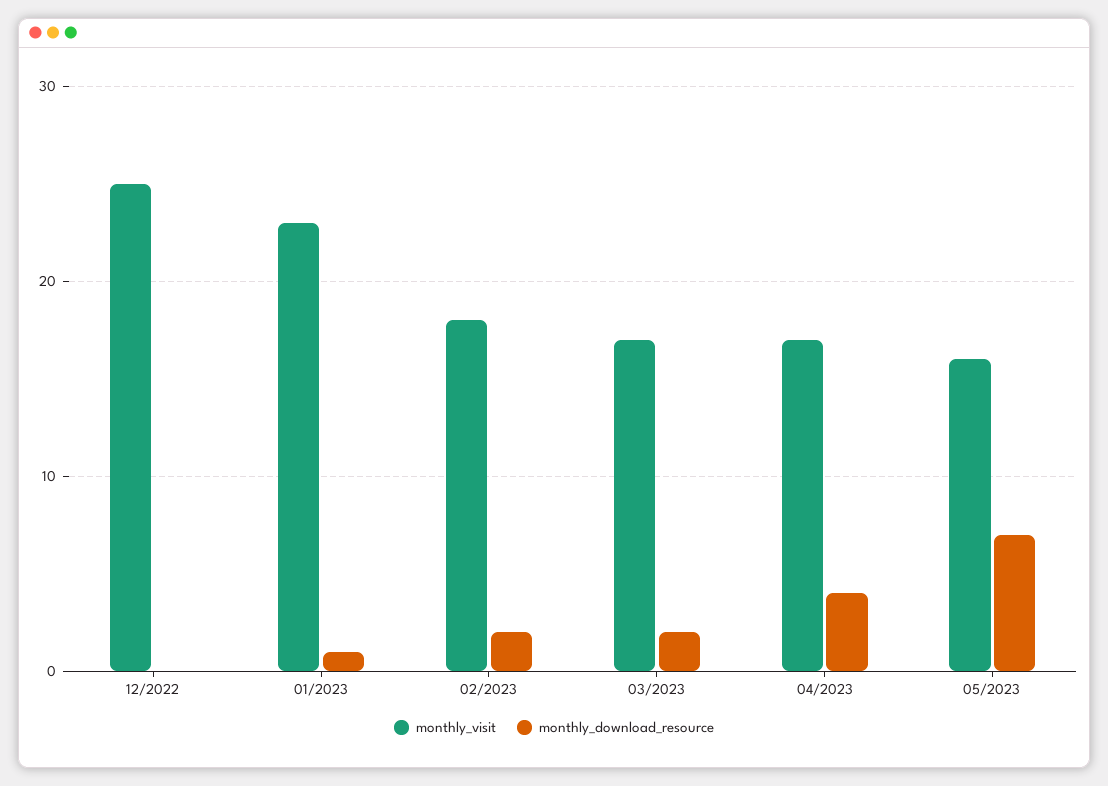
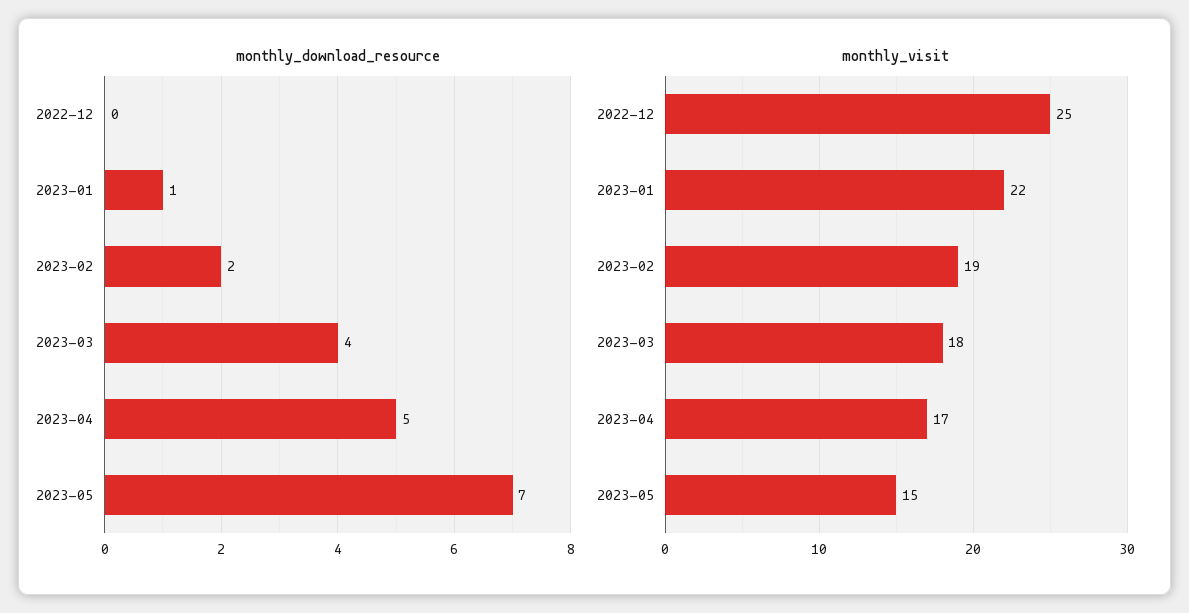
  {
    "monthly_visit": {
      "12/2022": 25,
-     "01/2023": 23,
+     "01/2023": 22,
-     "02/2023": 18,
+     "02/2023": 19,
-     "03/2023": 17,
+     "03/2023": 18,
      "04/2023": 17,
-     "05/2023": 16
+     "05/2023": 15
    },
    "monthly_download_resource": {
      "12/2022": 0,
      "01/2023": 1,
      "02/2023": 2,
-     "03/2023": 2,
+     "03/2023": 4,
-     "04/2023": 4,
+     "04/2023": 5,
      "05/2023": 7
    }
  }

